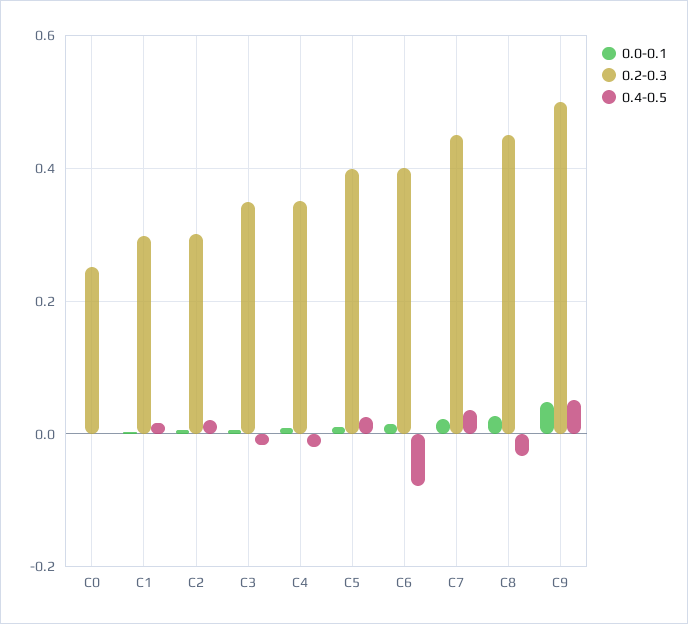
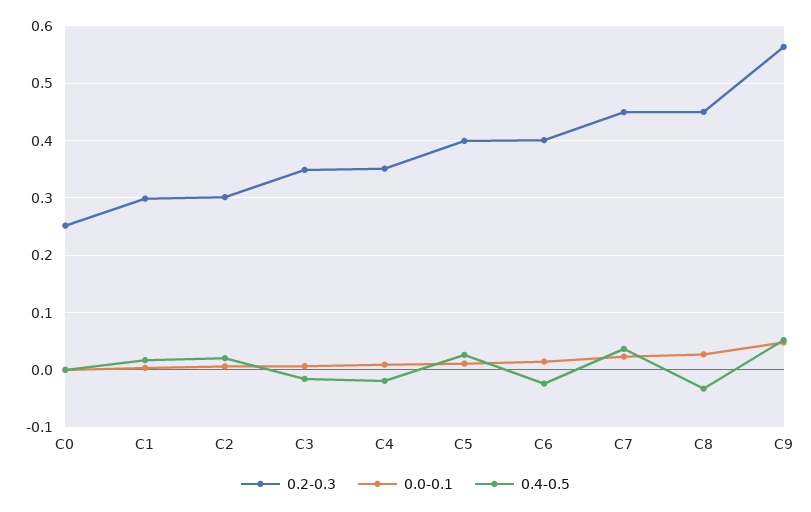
  {
    "0.0-0.1": {
      "C0": 0,
      "C1": 0,
      "C2": 0,
      "C3": 0,
      "C4": 0,
      "C5": 0.02,
      "C6": 0.02,
      "C7": 0.02,
      "C8": 0.02,
      "C9": 0.04
    },
    "0.2-0.3": {
      "C0": 0.26,
      "C1": 0.3,
      "C2": 0.3,
      "C3": 0.34,
      "C4": 0.36,
      "C5": 0.4,
      "C6": 0.4,
      "C7": 0.44,
      "C8": 0.46,
-     "C9": 0.5
+     "C9": 0.56
    },
    "0.4-0.5": {
      "C0": 0,
      "C1": 0.02,
      "C2": 0.02,
      "C3": -0.02,
      "C4": -0.02,
      "C5": 0.02,
-     "C6": -0.08,
+     "C6": -0.02,
      "C7": 0.04,
      "C8": -0.04,
      "C9": 0.06
    }
  }

